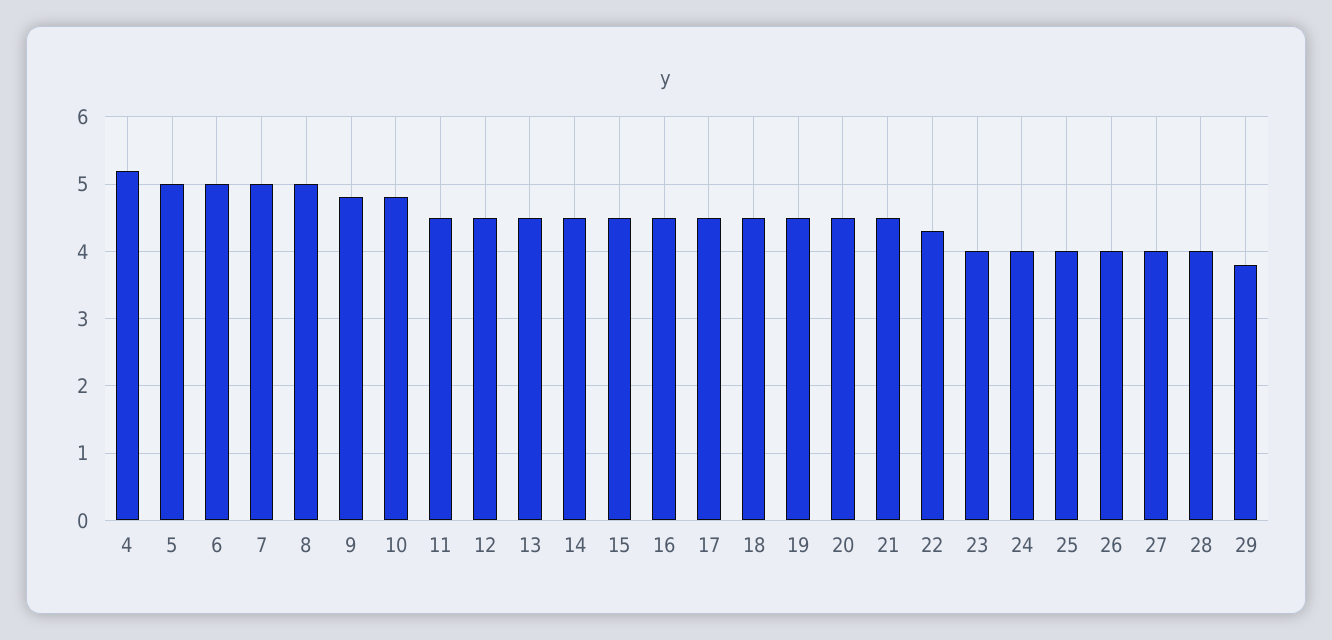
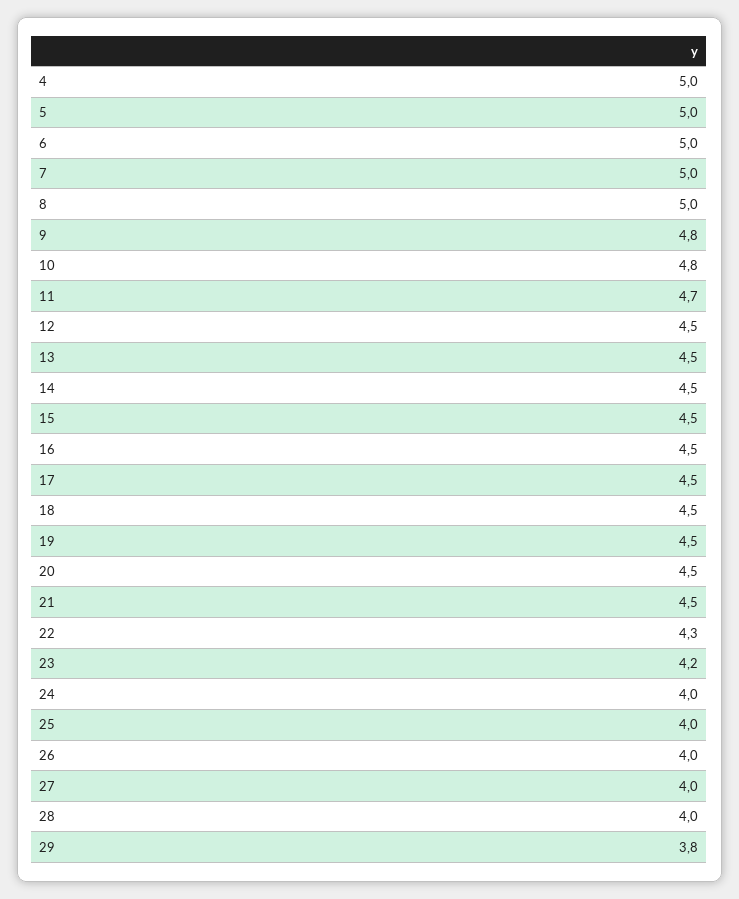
  {
-   "4": 5.2,
+   "4": 5,
    "5": 5,
    "6": 5,
    "7": 5,
    "8": 5,
    "9": 4.8,
    "10": 4.8,
-   "11": 4.5,
+   "11": 4.7,
    "12": 4.5,
    "13": 4.5,
    "14": 4.5,
    "15": 4.5,
    "16": 4.5,
    "17": 4.5,
    "18": 4.5,
    "19": 4.5,
    "20": 4.5,
    "21": 4.5,
    "22": 4.3,
-   "23": 4,
+   "23": 4.2,
    "24": 4,
    "25": 4,
    "26": 4,
    "27": 4,
    "28": 4,
    "29": 3.8
  }

